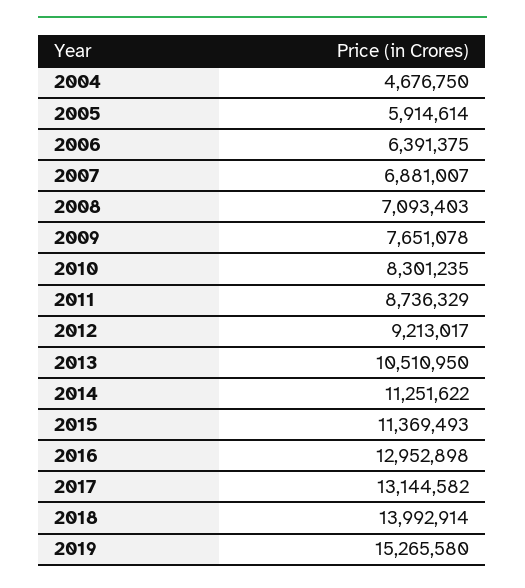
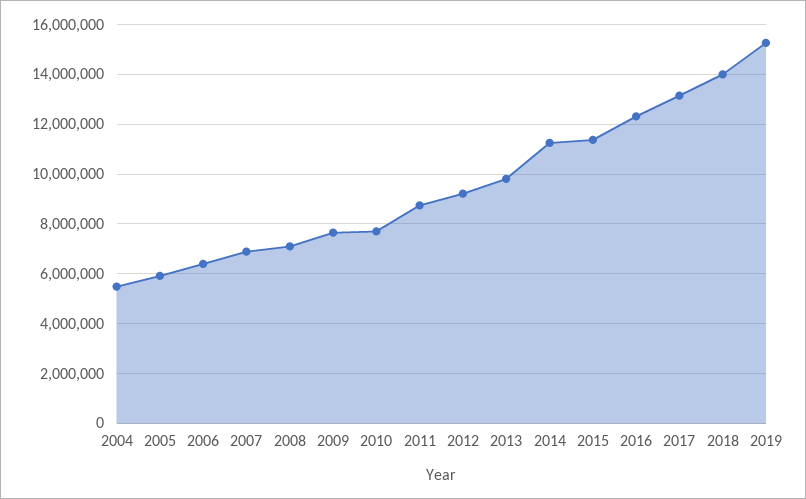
  {
-   "2004": 4676750,
+   "2004": 5500000,
    "2005": 5914614,
    "2006": 6391375,
    "2007": 6881007,
    "2008": 7093403,
    "2009": 7651078,
-   "2010": 8301235,
+   "2010": 7750000,
    "2011": 8736329,
    "2012": 9213017,
-   "2013": 10510950,
+   "2013": 9750000,
    "2014": 11251622,
    "2015": 11369493,
-   "2016": 12952898,
+   "2016": 12250000,
    "2017": 13144582,
    "2018": 13992914,
    "2019": 15265580
  }

